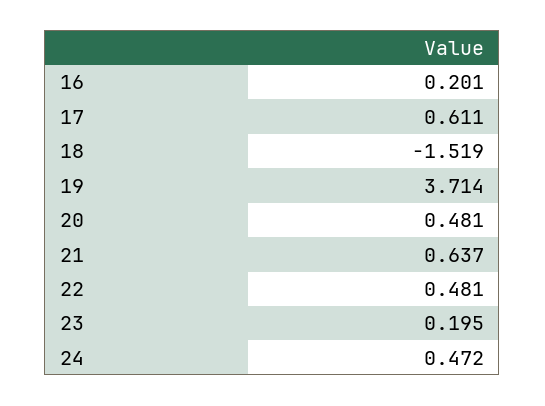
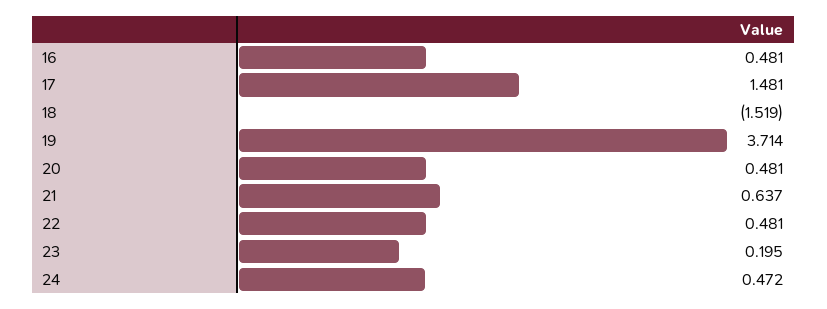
  {
-   "16": 0.201,
+   "16": 0.481,
-   "17": 0.611,
+   "17": 1.481,
    "18": -1.519,
    "19": 3.714,
    "20": 0.481,
    "21": 0.637,
    "22": 0.481,
    "23": 0.195,
    "24": 0.472
  }

